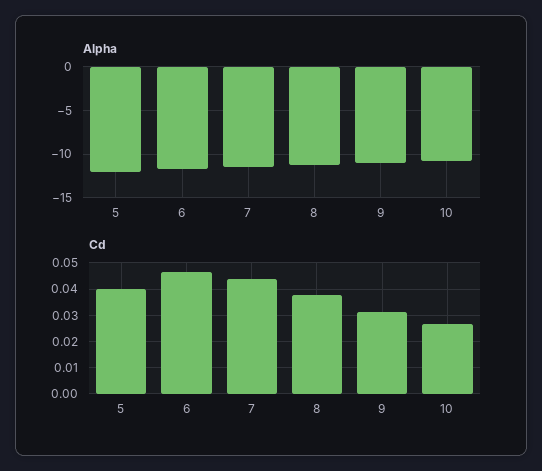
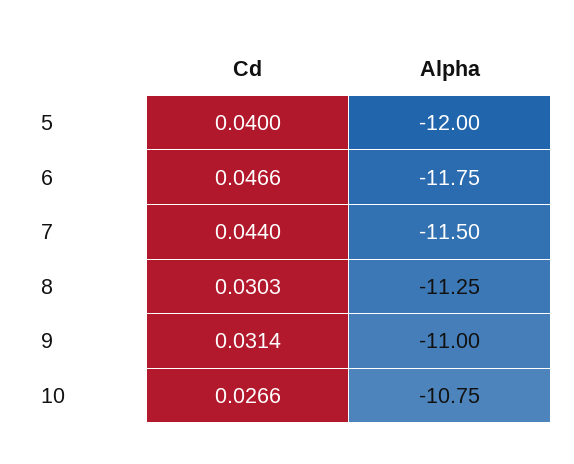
  {
    "Alpha": {
      "5": -12,
      "6": -11.75,
      "7": -11.5,
      "8": -11.25,
      "9": -11,
      "10": -10.75
    },
    "Cd": {
      "5": 0.04,
      "6": 0.0466,
      "7": 0.044,
-     "8": 0.0375,
+     "8": 0.0303,
      "9": 0.0314,
      "10": 0.0266
    }
  }

